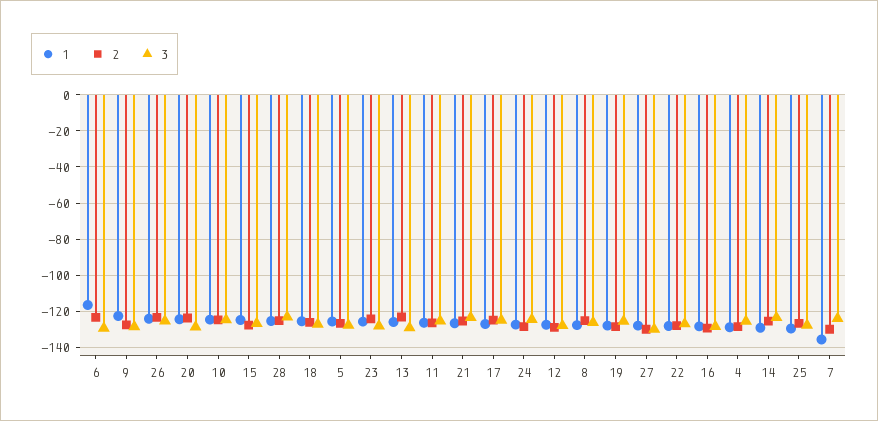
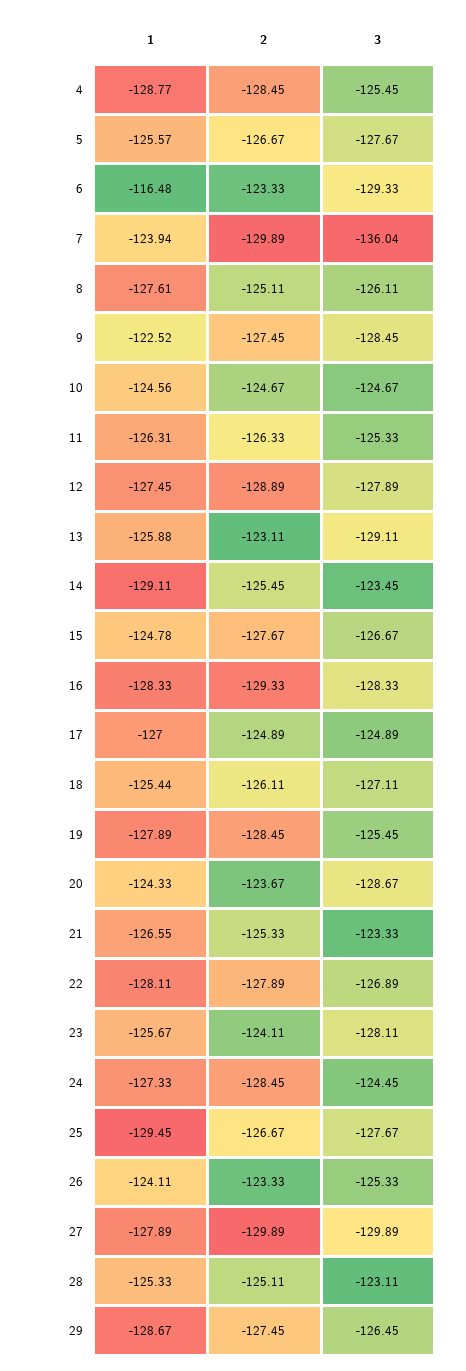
  {
    "1": {
      "6": -116.48,
      "9": -122.52,
      "26": -124.11,
      "20": -124.33,
      "10": -124.56,
      "15": -124.78,
      "28": -125.33,
      "18": -125.44,
      "5": -125.57,
      "23": -125.67,
      "13": -125.88,
      "11": -126.31,
      "21": -126.55,
      "17": -127,
      "24": -127.33,
      "12": -127.45,
      "8": -127.61,
      "19": -127.89,
      "27": -127.89,
      "22": -128.11,
      "16": -128.33,
      "4": -128.77,
      "14": -129.11,
      "25": -129.45,
-     "7": -135
+     "7": -123.94,
+     "29": -128.67
    },
    "2": {
      "6": -123.33,
      "9": -127.45,
      "26": -123.33,
      "20": -123.67,
      "10": -124.67,
      "15": -127.67,
      "28": -125.11,
      "18": -126.11,
      "5": -126.67,
      "23": -124.11,
      "13": -123.11,
      "11": -126.33,
      "21": -125.33,
      "17": -124.89,
      "24": -128.45,
      "12": -128.89,
      "8": -125.11,
      "19": -128.45,
      "27": -129.89,
      "22": -127.89,
      "16": -129.33,
      "4": -128.45,
      "14": -125.45,
      "25": -126.67,
-     "7": -129.89
+     "7": -129.89,
+     "29": -127.45
    },
    "3": {
      "6": -129.33,
      "9": -128.45,
      "26": -125.33,
      "20": -128.67,
      "10": -124.67,
      "15": -126.67,
      "28": -123.11,
      "18": -127.11,
      "5": -127.67,
      "23": -128.11,
      "13": -129.11,
      "11": -125.33,
      "21": -123.33,
      "17": -124.89,
      "24": -124.45,
      "12": -127.89,
      "8": -126.11,
      "19": -125.45,
      "27": -129.89,
      "22": -126.89,
      "16": -128.33,
      "4": -125.45,
      "14": -123.45,
      "25": -127.67,
-     "7": -125
+     "7": -136.04,
+     "29": -126.45
    }
  }

